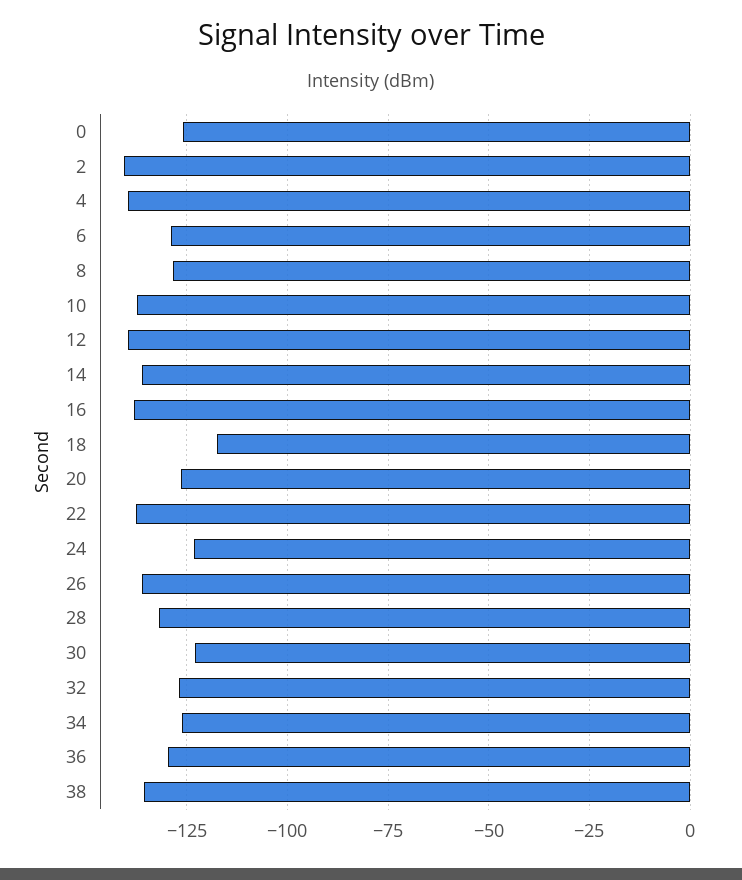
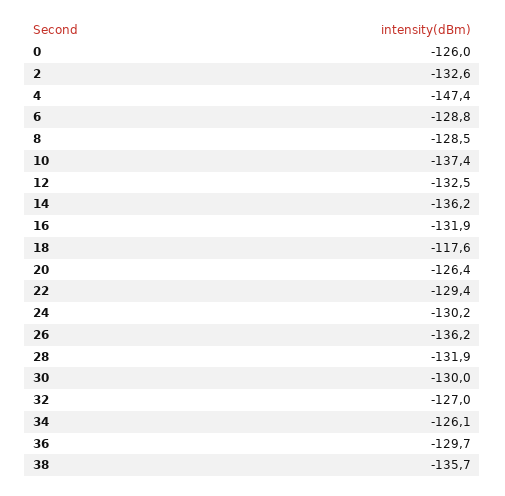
  {
    "0": -126,
-   "2": -140,
+   "2": -132.6,
-   "4": -140,
+   "4": -147.4,
    "6": -128.8,
    "8": -128.5,
    "10": -137.4,
-   "12": -140,
+   "12": -132.5,
    "14": -136.2,
-   "16": -137.5,
+   "16": -131.9,
    "18": -117.6,
    "20": -126.4,
-   "22": -137.5,
+   "22": -129.4,
-   "24": -122.5,
+   "24": -130.2,
    "26": -136.2,
    "28": -131.9,
-   "30": -122.5,
+   "30": -130,
    "32": -127,
    "34": -126.1,
    "36": -129.7,
    "38": -135.7
  }

